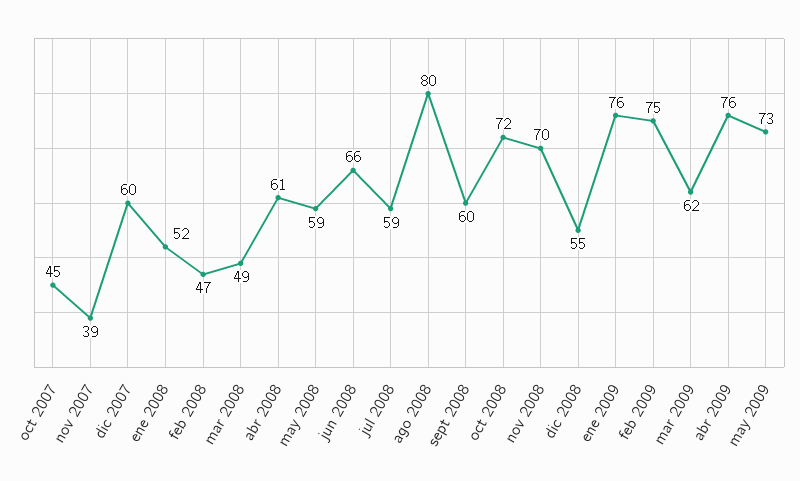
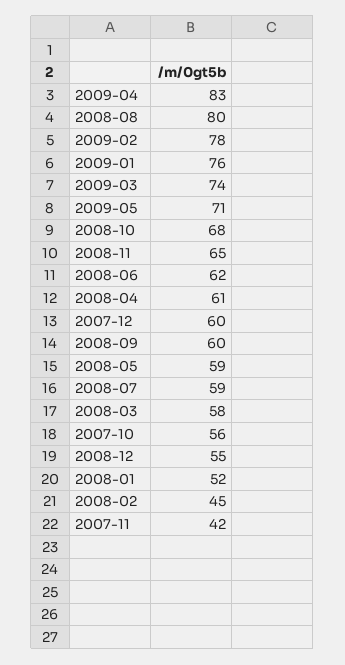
  {
-   "oct 2007": 45,
+   "oct 2007": 56,
-   "nov 2007": 39,
+   "nov 2007": 42,
    "dic 2007": 60,
    "ene 2008": 52,
-   "feb 2008": 47,
+   "feb 2008": 45,
-   "mar 2008": 49,
+   "mar 2008": 58,
    "abr 2008": 61,
    "may 2008": 59,
-   "jun 2008": 66,
+   "jun 2008": 62,
    "jul 2008": 59,
    "ago 2008": 80,
    "sept 2008": 60,
-   "oct 2008": 72,
+   "oct 2008": 68,
-   "nov 2008": 70,
+   "nov 2008": 65,
    "dic 2008": 55,
    "ene 2009": 76,
-   "feb 2009": 75,
+   "feb 2009": 78,
-   "mar 2009": 62,
+   "mar 2009": 74,
-   "abr 2009": 76,
+   "abr 2009": 83,
-   "may 2009": 73
+   "may 2009": 71
  }

